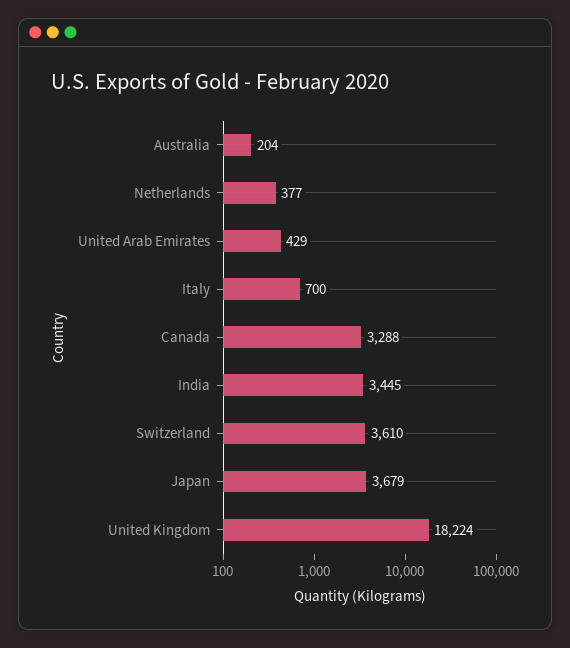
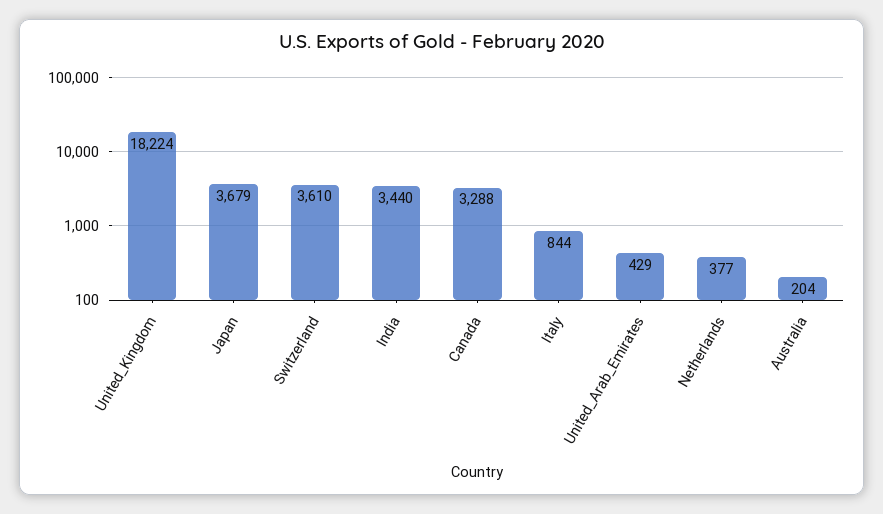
  {
    "Australia": 204,
    "Netherlands": 377,
    "United Arab Emirates": 429,
-   "Italy": 700,
+   "Italy": 844,
    "Canada": 3288,
-   "India": 3445,
+   "India": 3440,
    "Switzerland": 3610,
    "Japan": 3679,
    "United Kingdom": 18224
  }

